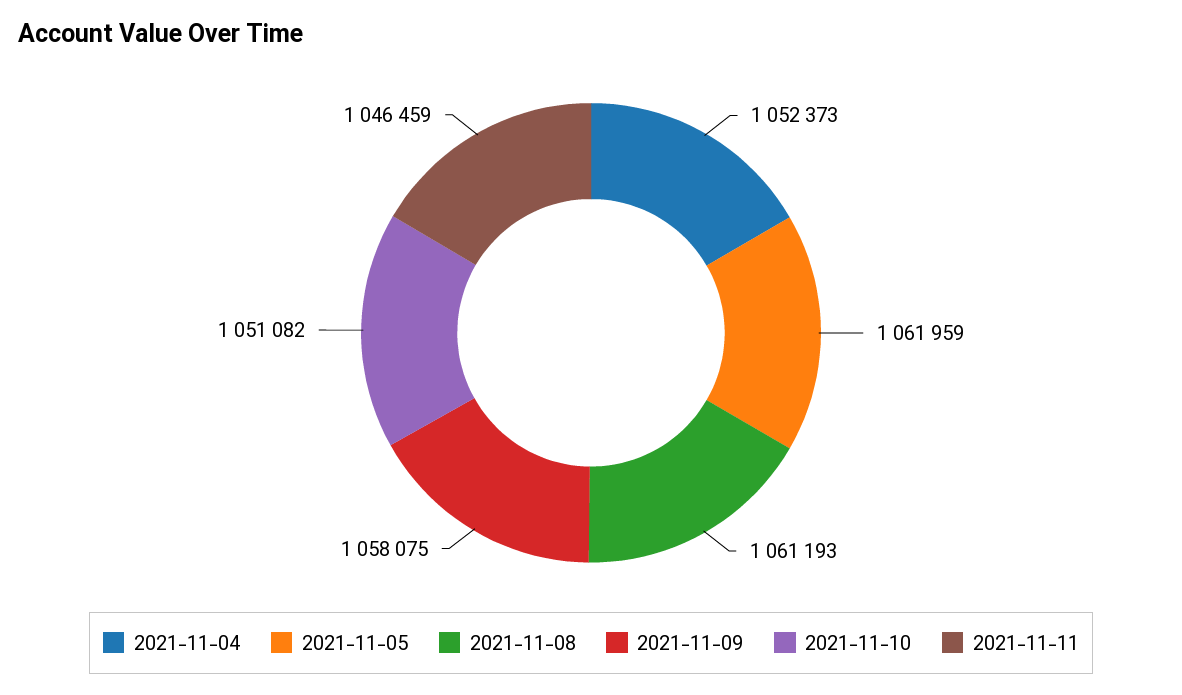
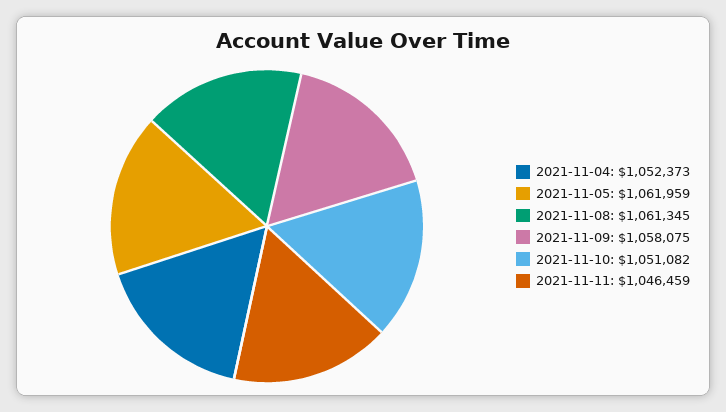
  {
    "2021-11-04": 1052373,
    "2021-11-05": 1061959,
-   "2021-11-08": 1061193,
+   "2021-11-08": 1061345,
    "2021-11-09": 1058075,
    "2021-11-10": 1051082,
    "2021-11-11": 1046459
  }

